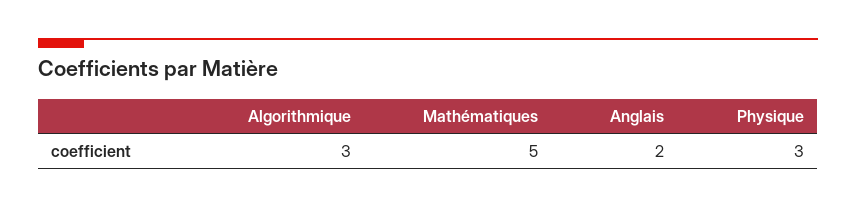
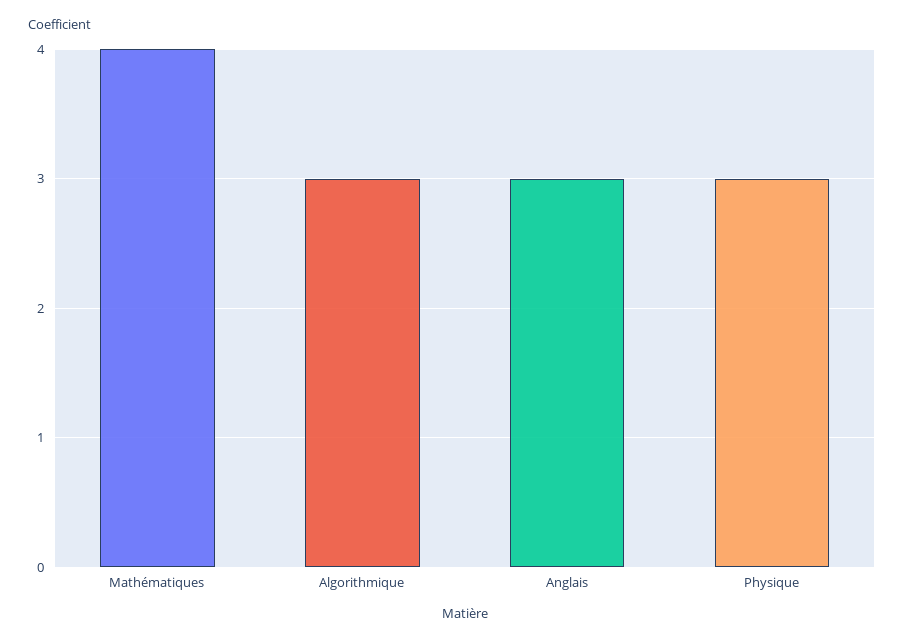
  {
    "Algorithmique": 3,
-   "Mathématiques": 5,
+   "Mathématiques": 4,
-   "Anglais": 2,
+   "Anglais": 3,
    "Physique": 3
  }

